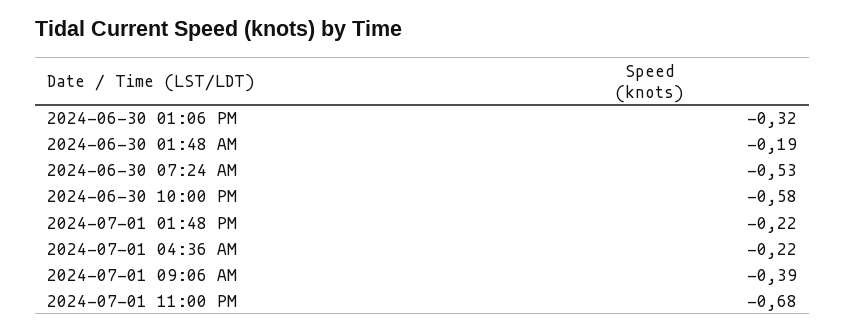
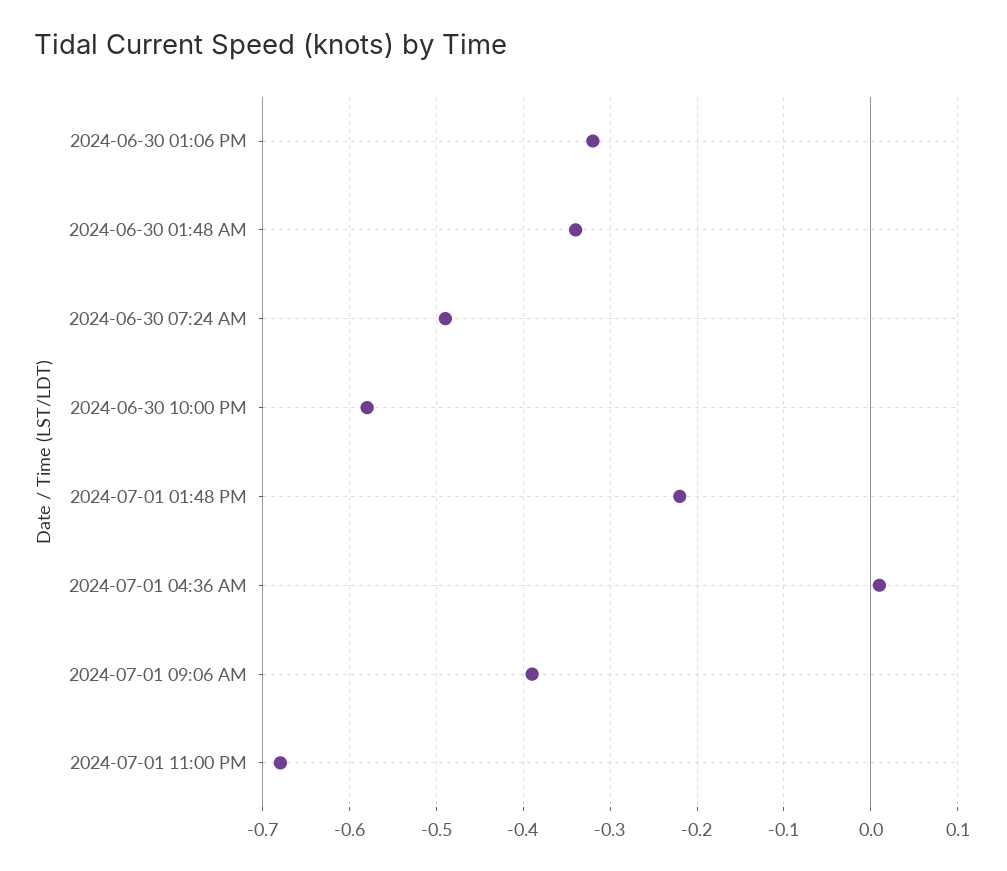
  {
    "2024-06-30 01:06 PM": -0.32,
-   "2024-06-30 01:48 AM": -0.19,
+   "2024-06-30 01:48 AM": -0.34,
-   "2024-06-30 07:24 AM": -0.53,
+   "2024-06-30 07:24 AM": -0.49,
    "2024-06-30 10:00 PM": -0.58,
    "2024-07-01 01:48 PM": -0.22,
-   "2024-07-01 04:36 AM": -0.22,
+   "2024-07-01 04:36 AM": 0.01,
    "2024-07-01 09:06 AM": -0.39,
    "2024-07-01 11:00 PM": -0.68
  }

